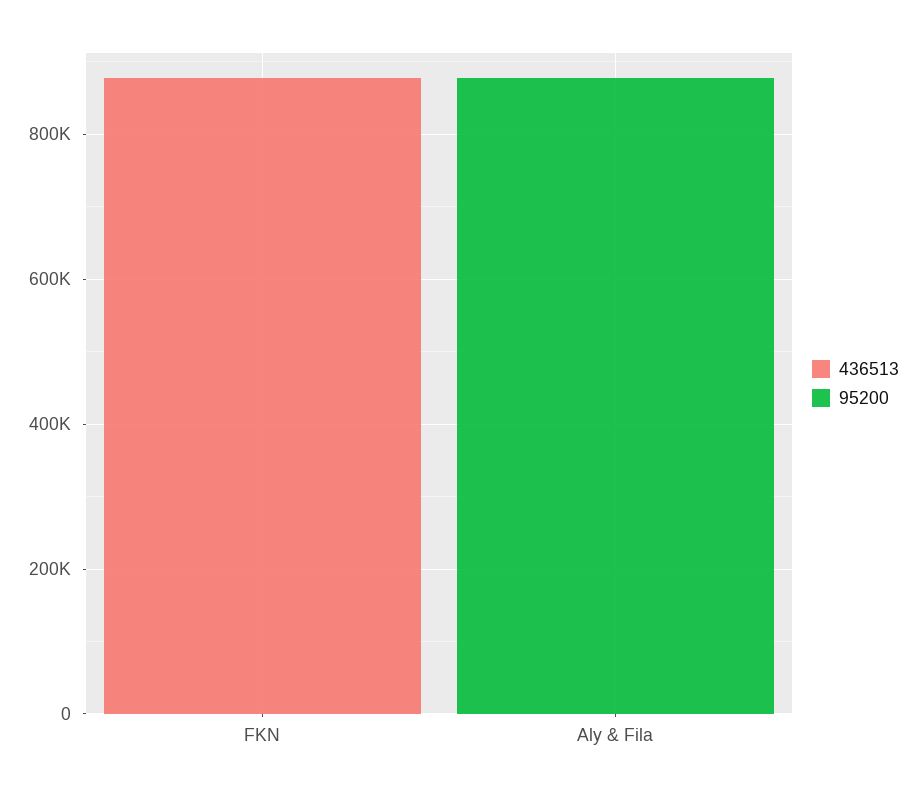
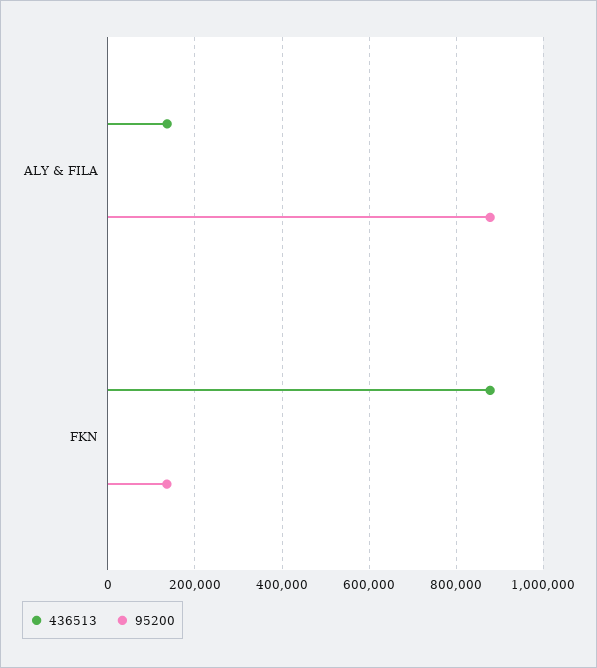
  {
    "436513": {
      "FKN": 880000,
-     "Aly & Fila": 0
+     "Aly & Fila": 140000
    },
    "95200": {
-     "FKN": 0,
+     "FKN": 140000,
      "Aly & Fila": 880000
    }
  }

